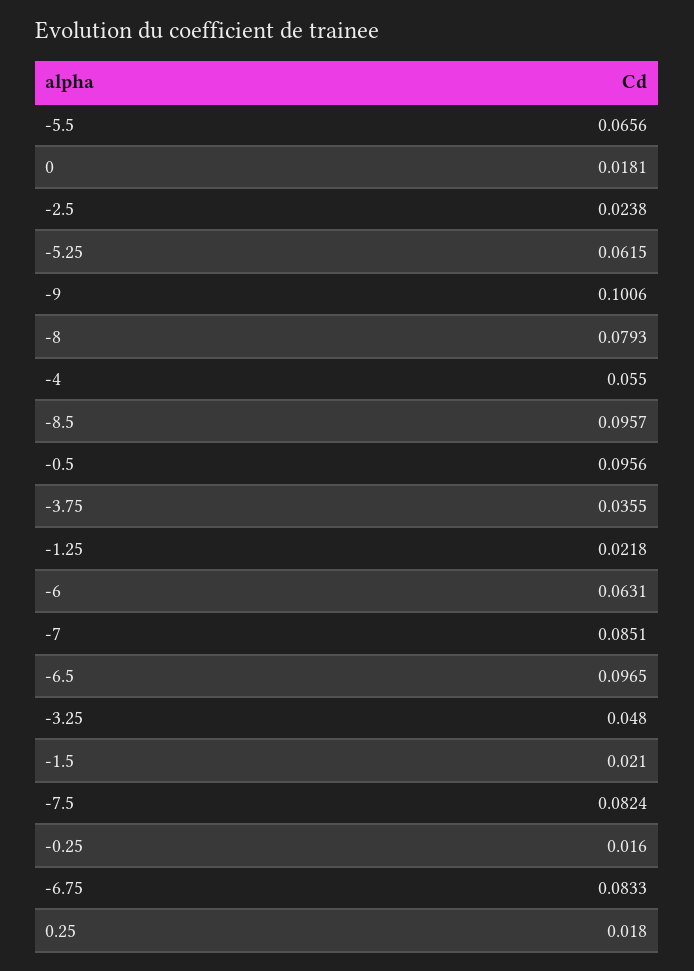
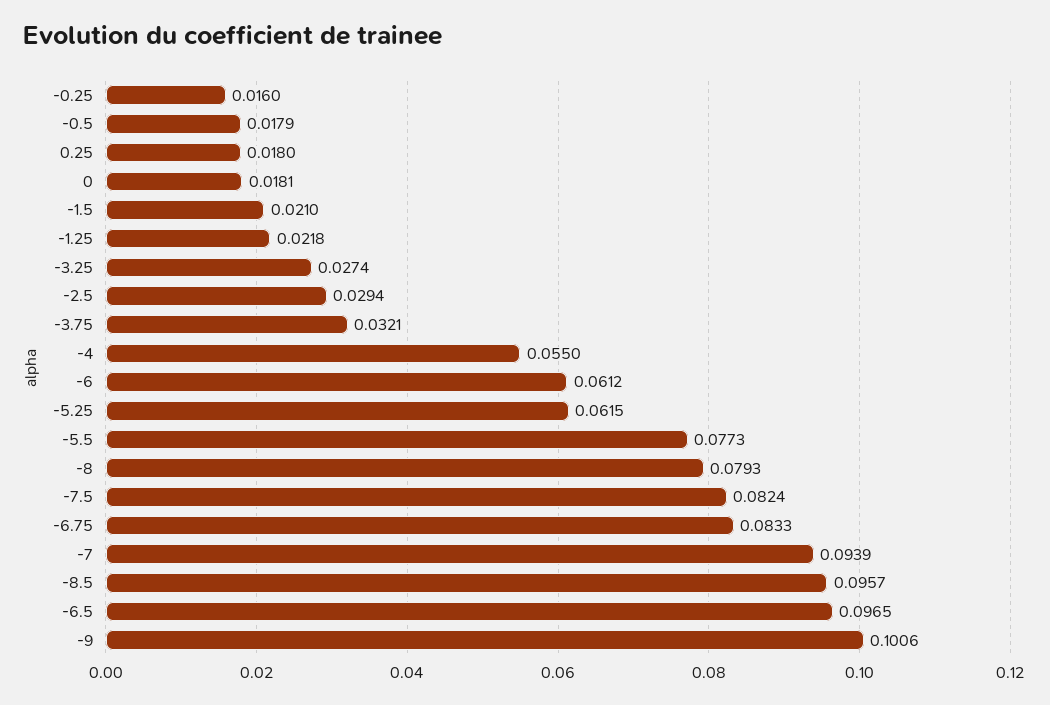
  {
-   "-5.5": 0.0656,
+   "-5.5": 0.0773,
    "0": 0.0181,
-   "-2.5": 0.0238,
+   "-2.5": 0.0294,
    "-5.25": 0.0615,
    "-9": 0.1006,
    "-8": 0.0793,
    "-4": 0.055,
    "-8.5": 0.0957,
-   "-0.5": 0.0956,
+   "-0.5": 0.0179,
-   "-3.75": 0.0355,
+   "-3.75": 0.0321,
    "-1.25": 0.0218,
-   "-6": 0.0631,
+   "-6": 0.0612,
-   "-7": 0.0851,
+   "-7": 0.0939,
    "-6.5": 0.0965,
-   "-3.25": 0.048,
+   "-3.25": 0.0274,
    "-1.5": 0.021,
    "-7.5": 0.0824,
    "-0.25": 0.016,
    "-6.75": 0.0833,
    "0.25": 0.018
  }

